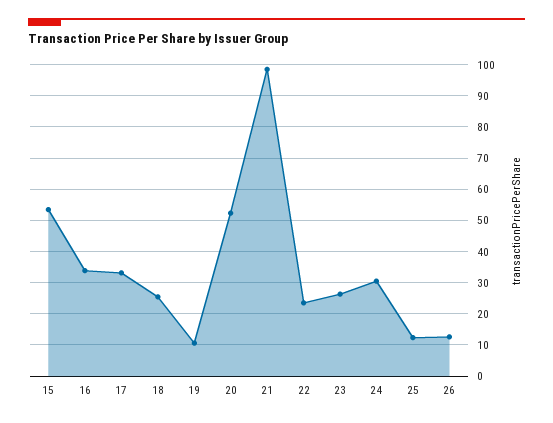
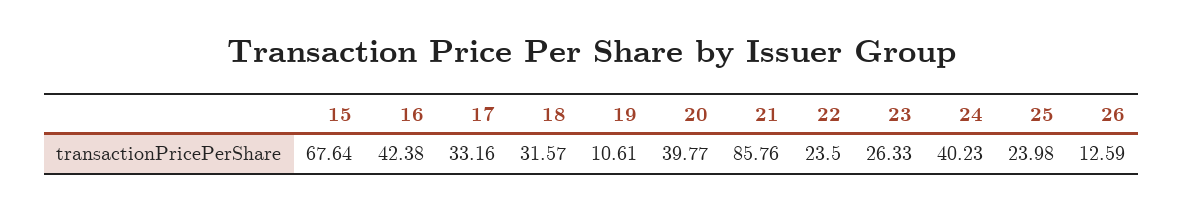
  {
-   "15": 54,
+   "15": 67.64,
-   "16": 34,
+   "16": 42.38,
    "17": 33.16,
-   "18": 26,
+   "18": 31.57,
    "19": 10.61,
-   "20": 52,
+   "20": 39.77,
-   "21": 98,
+   "21": 85.76,
    "22": 23.5,
    "23": 26.33,
-   "24": 30,
+   "24": 40.23,
-   "25": 12,
+   "25": 23.98,
    "26": 12.59
  }

